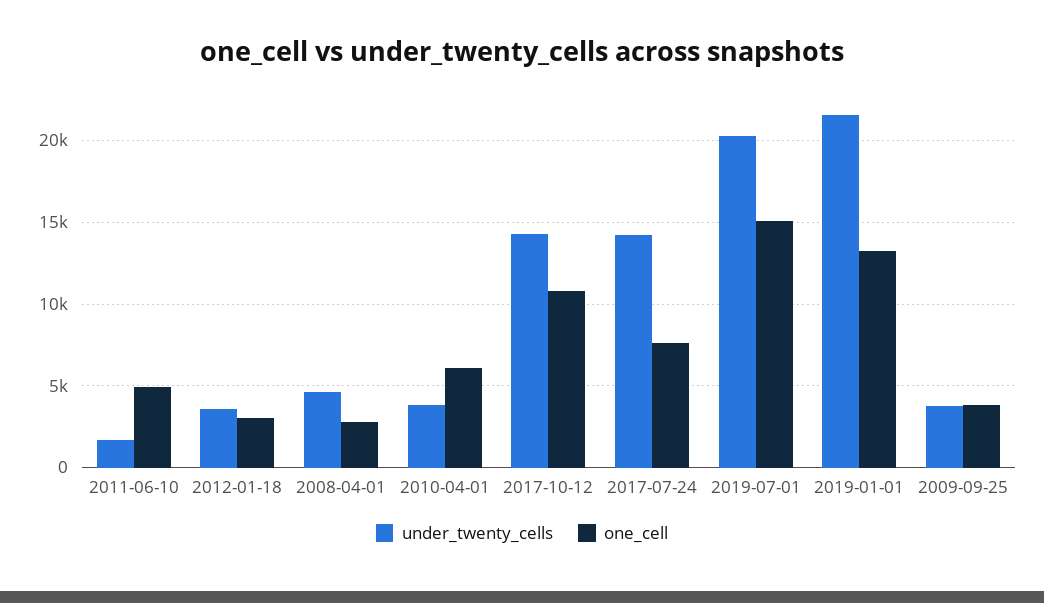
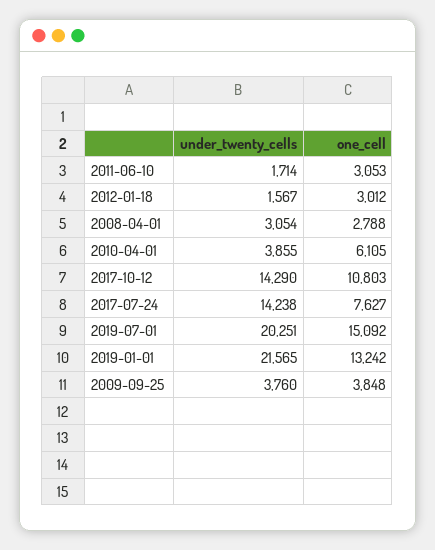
  {
    "under_twenty_cells": {
      "2011-06-10": 1714,
-     "2012-01-18": 3500,
+     "2012-01-18": 1567,
-     "2008-04-01": 4500,
+     "2008-04-01": 3054,
      "2010-04-01": 3855,
      "2017-10-12": 14290,
      "2017-07-24": 14238,
      "2019-07-01": 20251,
      "2019-01-01": 21565,
      "2009-09-25": 3760
    },
    "one_cell": {
-     "2011-06-10": 5000,
+     "2011-06-10": 3053,
      "2012-01-18": 3012,
      "2008-04-01": 2788,
      "2010-04-01": 6105,
      "2017-10-12": 10803,
      "2017-07-24": 7627,
      "2019-07-01": 15092,
      "2019-01-01": 13242,
      "2009-09-25": 3848
    }
  }

